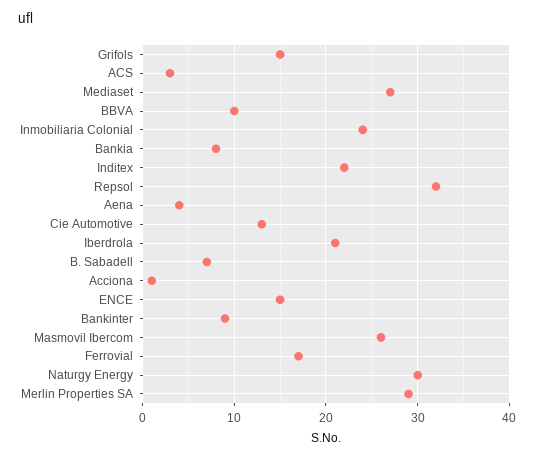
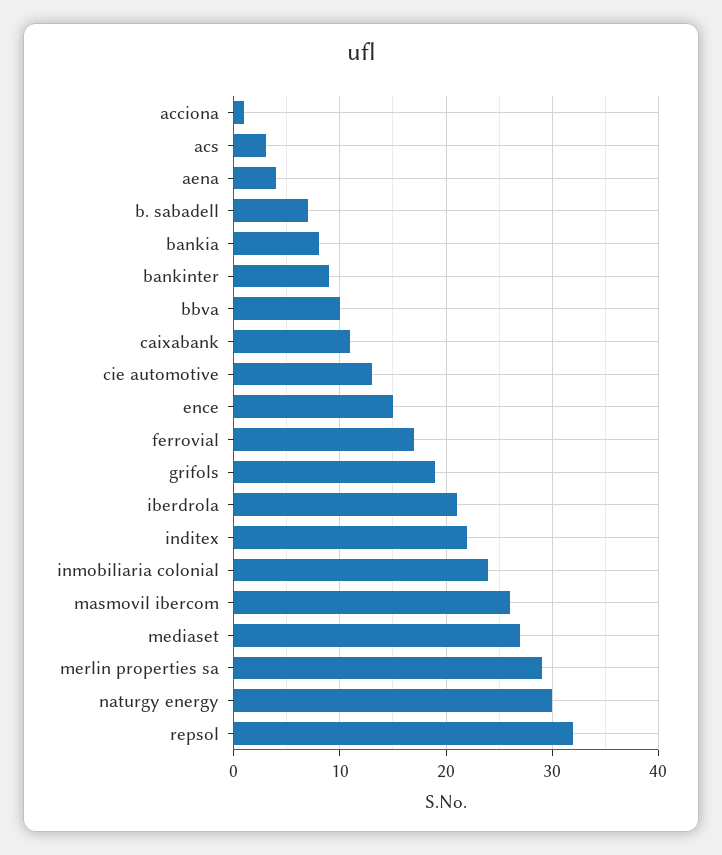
  {
-   "Grifols": 15,
+   "Grifols": 19,
    "ACS": 3,
    "Mediaset": 27,
    "BBVA": 10,
    "Inmobiliaria Colonial": 24,
    "Bankia": 8,
    "Inditex": 22,
    "Repsol": 32,
    "Aena": 4,
    "Cie Automotive": 13,
    "Iberdrola": 21,
    "B. Sabadell": 7,
    "Acciona": 1,
    "ENCE": 15,
    "Bankinter": 9,
    "Masmovil Ibercom": 26,
    "Ferrovial": 17,
    "Naturgy Energy": 30,
-   "Merlin Properties SA": 29
+   "Merlin Properties SA": 29,
+   "caixabank": 11
  }

